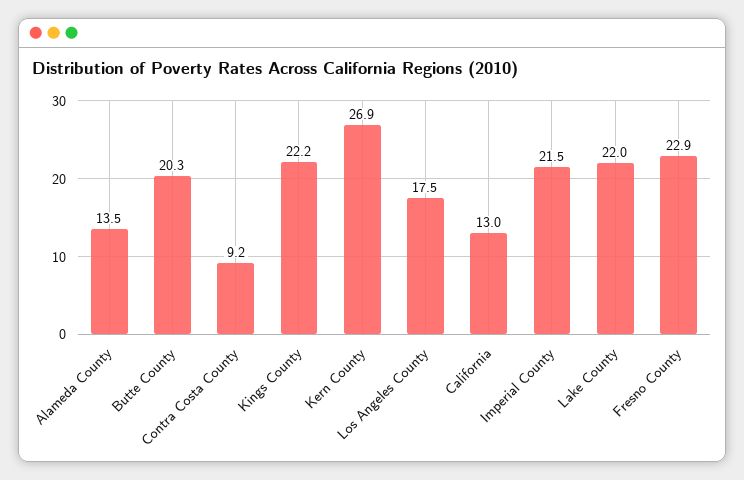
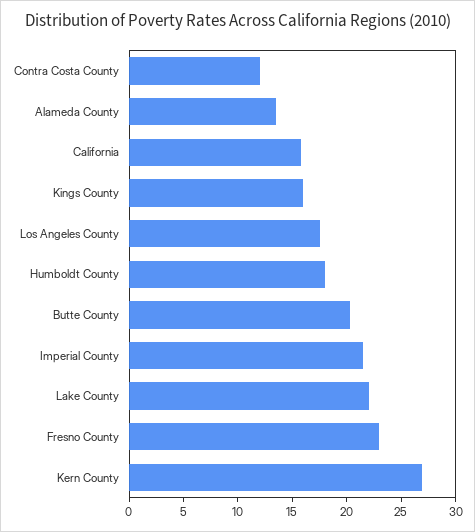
  {
    "Alameda County": 13.5,
    "Butte County": 20.3,
-   "Contra Costa County": 9.2,
+   "Contra Costa County": 12,
-   "Kings County": 22.2,
+   "Kings County": 16,
    "Kern County": 26.9,
    "Los Angeles County": 17.5,
-   "California": 13,
+   "California": 16,
    "Imperial County": 21.5,
    "Lake County": 22,
-   "Fresno County": 22.9
+   "Fresno County": 22.9,
+   "Humboldt County": 18
  }

